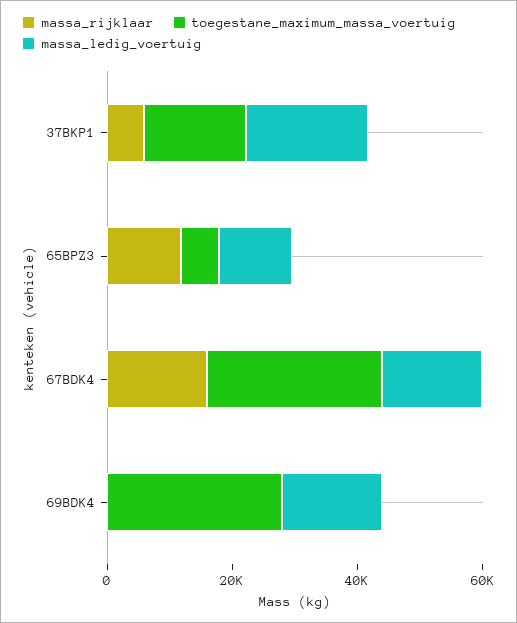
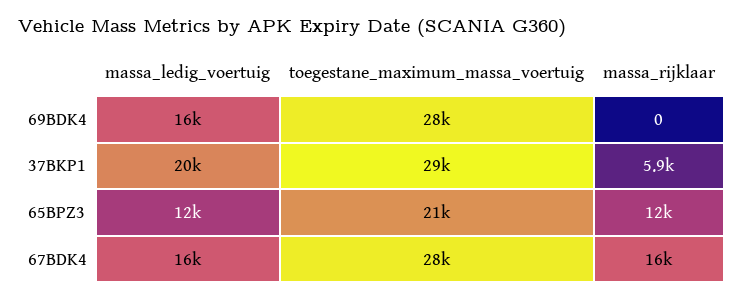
  {
    "massa_rijklaar": {
      "37BKP1": 5900,
      "65BPZ3": 12000,
      "67BDK4": 16000,
      "69BDK4": 0
    },
    "toegestane_maximum_massa_voertuig": {
-     "37BKP1": 15000,
+     "37BKP1": 29000,
-     "65BPZ3": 5000,
+     "65BPZ3": 21000,
      "67BDK4": 28000,
      "69BDK4": 28000
    },
    "massa_ledig_voertuig": {
      "37BKP1": 20000,
      "65BPZ3": 12000,
      "67BDK4": 16000,
      "69BDK4": 16000
    }
  }

